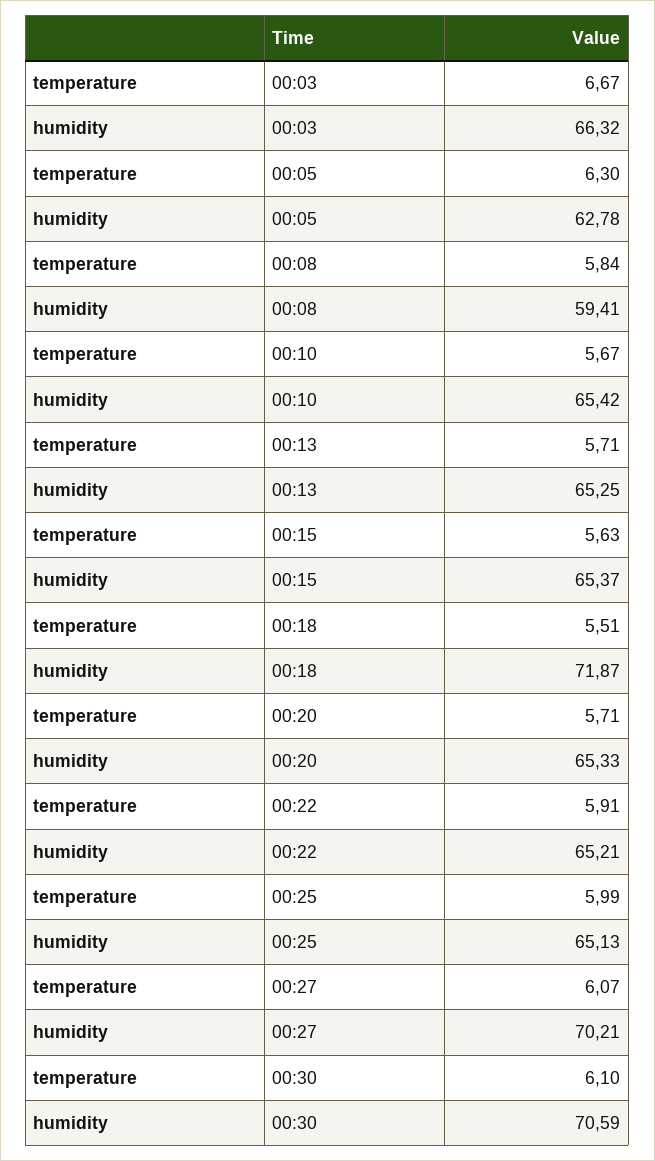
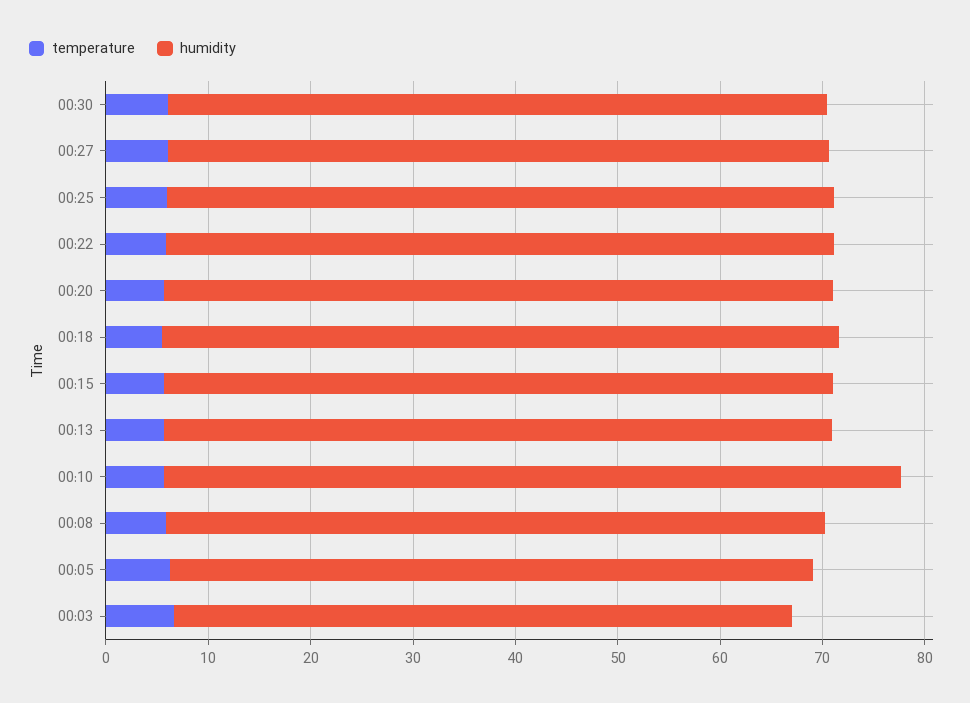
  {
    "temperature": {
      "00:03": 6.67,
      "00:05": 6.3,
      "00:08": 5.84,
      "00:10": 5.67,
      "00:13": 5.71,
      "00:15": 5.63,
      "00:18": 5.51,
      "00:20": 5.71,
      "00:22": 5.91,
      "00:25": 5.99,
      "00:27": 6.07,
      "00:30": 6.1
    },
    "humidity": {
-     "00:03": 66.32,
+     "00:03": 60,
      "00:05": 62.78,
-     "00:08": 59.41,
+     "00:08": 64,
-     "00:10": 65.42,
+     "00:10": 72,
      "00:13": 65.25,
      "00:15": 65.37,
-     "00:18": 71.87,
+     "00:18": 66,
      "00:20": 65.33,
      "00:22": 65.21,
      "00:25": 65.13,
-     "00:27": 70.21,
+     "00:27": 64,
-     "00:30": 70.59
+     "00:30": 64
    }
  }

